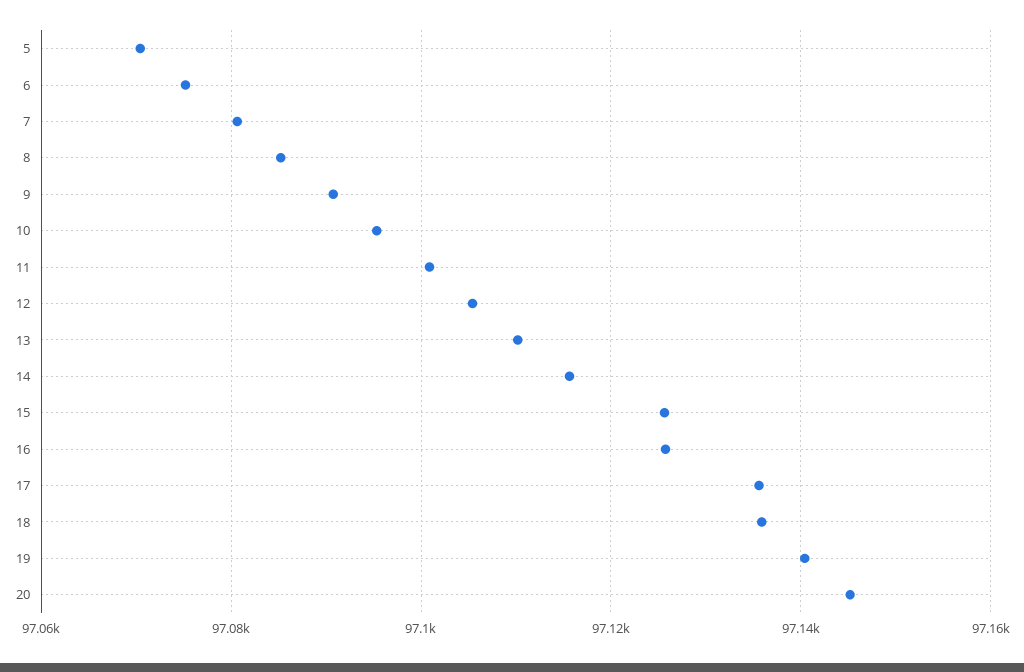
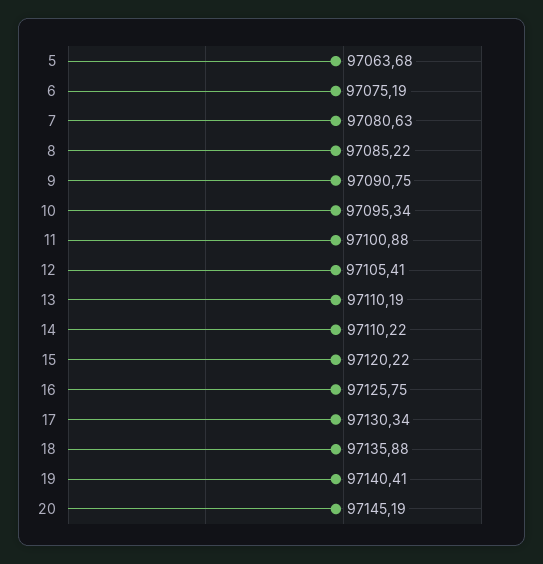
  {
-   "5": 97070,
+   "5": 97063.68,
    "6": 97075.19,
    "7": 97080.63,
    "8": 97085.22,
    "9": 97090.75,
    "10": 97095.34,
    "11": 97100.88,
    "12": 97105.41,
    "13": 97110.19,
-   "14": 97116,
+   "14": 97110.22,
-   "15": 97126,
+   "15": 97120.22,
    "16": 97125.75,
-   "17": 97136,
+   "17": 97130.34,
    "18": 97135.88,
    "19": 97140.41,
    "20": 97145.19
  }

